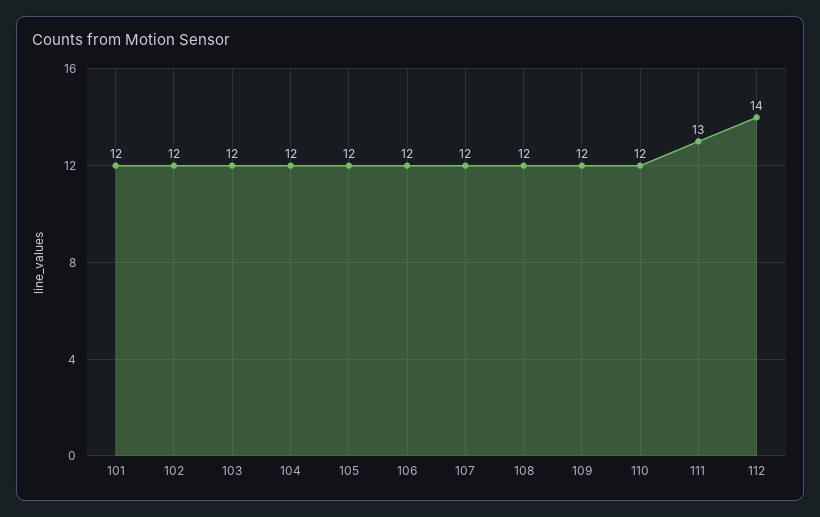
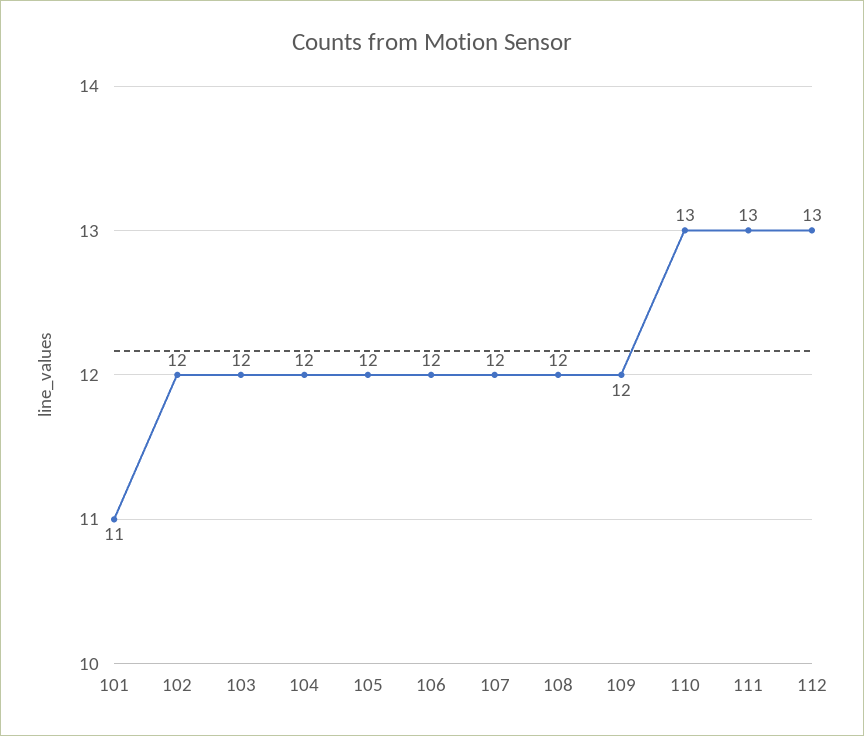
  {
-   "101": 12,
+   "101": 11,
    "102": 12,
    "103": 12,
    "104": 12,
    "105": 12,
    "106": 12,
    "107": 12,
    "108": 12,
    "109": 12,
-   "110": 12,
+   "110": 13,
    "111": 13,
-   "112": 14
+   "112": 13
  }

